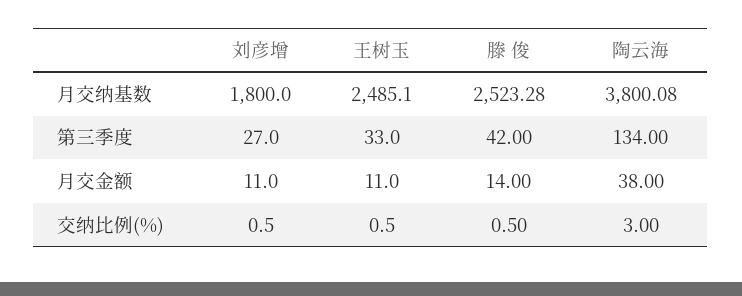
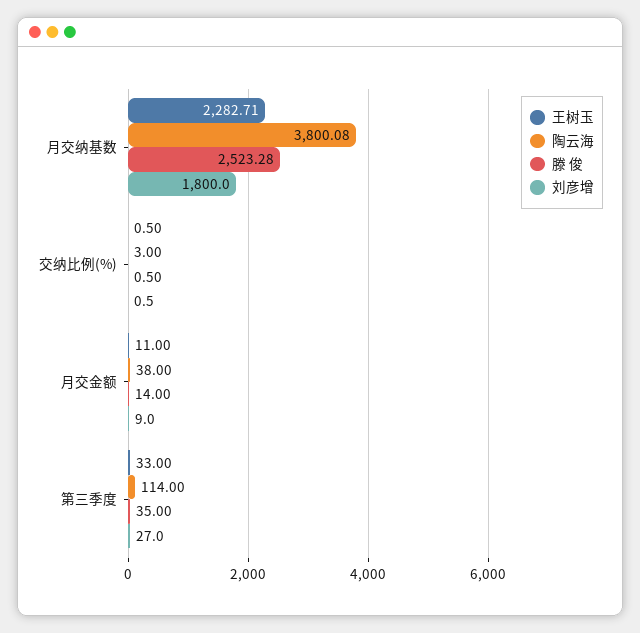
  {
    "刘彦增": {
      "月交纳基数": 1800,
      "第三季度": 27,
-     "月交金额": 11,
+     "月交金额": 9,
      "交纳比例(%)": 0.5
    },
    "王树玉": {
-     "月交纳基数": 2485.1,
+     "月交纳基数": 2282.71,
      "第三季度": 33,
      "月交金额": 11,
      "交纳比例(%)": 0.5
    },
    "滕 俊": {
      "月交纳基数": 2523.28,
-     "第三季度": 42,
+     "第三季度": 35,
      "月交金额": 14,
      "交纳比例(%)": 0.5
    },
    "陶云海": {
      "月交纳基数": 3800.08,
-     "第三季度": 134,
+     "第三季度": 114,
      "月交金额": 38,
      "交纳比例(%)": 3
    }
  }

